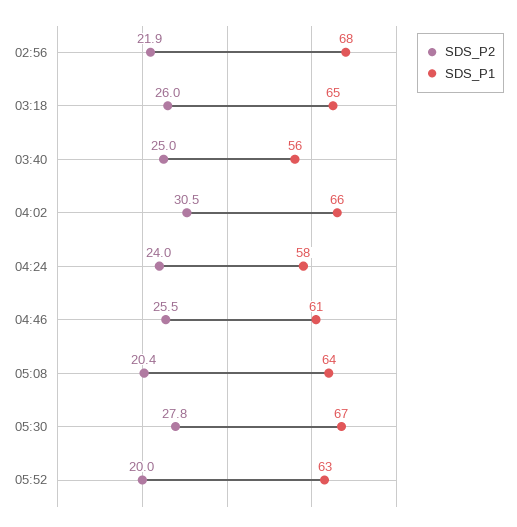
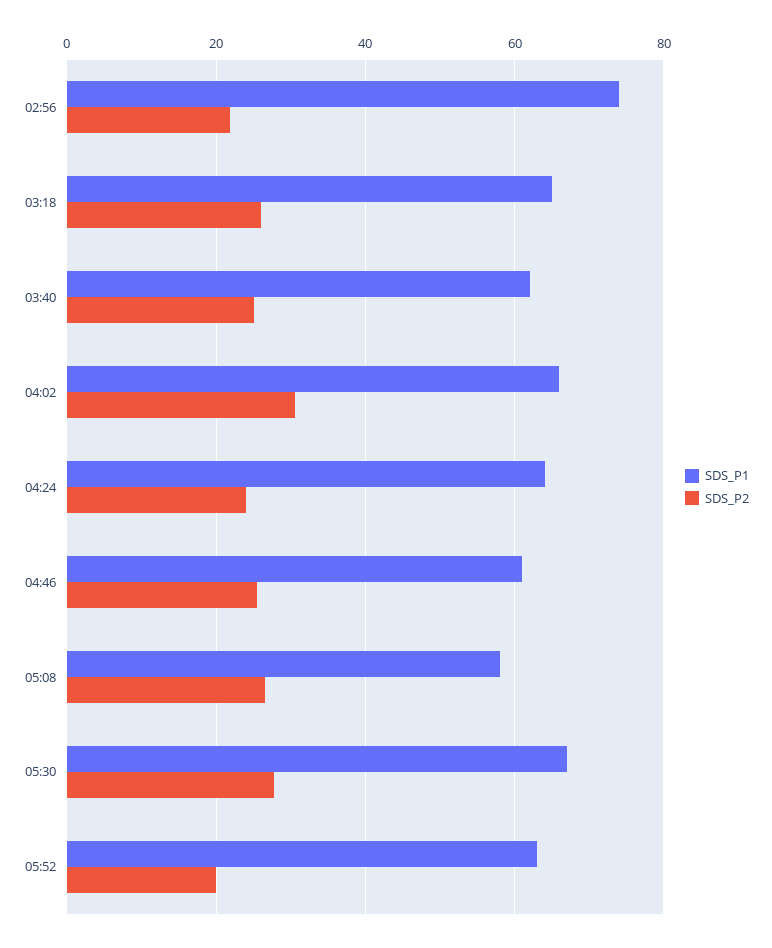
  {
    "SDS_P2": {
      "02:56": 21.9,
      "03:18": 26,
      "03:40": 25,
      "04:02": 30.5,
      "04:24": 24,
      "04:46": 25.5,
-     "05:08": 20.4,
+     "05:08": 26,
      "05:30": 27.8,
      "05:52": 20
    },
    "SDS_P1": {
-     "02:56": 68,
+     "02:56": 74,
      "03:18": 65,
-     "03:40": 56,
+     "03:40": 62,
      "04:02": 66,
-     "04:24": 58,
+     "04:24": 64,
      "04:46": 61,
-     "05:08": 64,
+     "05:08": 58,
      "05:30": 67,
      "05:52": 63
    }
  }

